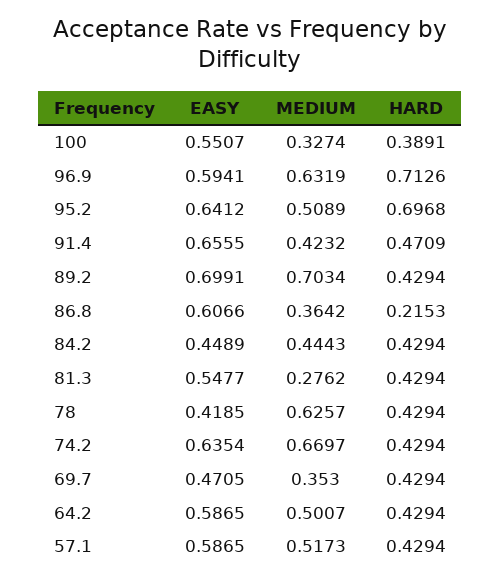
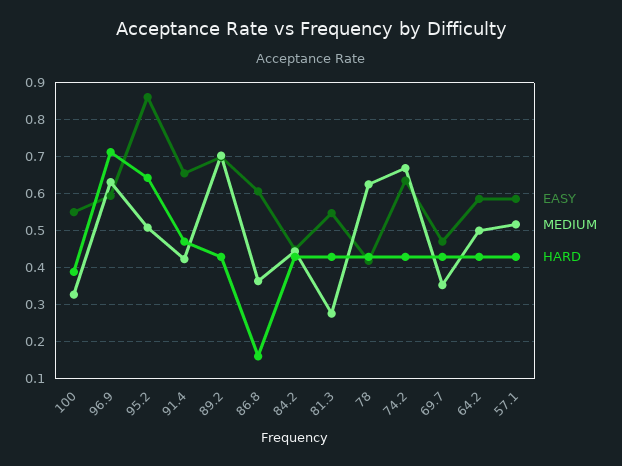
  {
    "EASY": {
      "100": 0.5507,
      "96.9": 0.5941,
-     "95.2": 0.6412,
+     "95.2": 0.86,
      "91.4": 0.6555,
      "89.2": 0.6991,
      "86.8": 0.6066,
      "84.2": 0.4489,
      "81.3": 0.5477,
      "78": 0.4185,
      "74.2": 0.6354,
      "69.7": 0.4705,
      "64.2": 0.5865,
      "57.1": 0.5865
    },
    "MEDIUM": {
      "100": 0.3274,
      "96.9": 0.6319,
      "95.2": 0.5089,
      "91.4": 0.4232,
      "89.2": 0.7034,
      "86.8": 0.3642,
      "84.2": 0.4443,
      "81.3": 0.2762,
      "78": 0.6257,
      "74.2": 0.6697,
      "69.7": 0.353,
      "64.2": 0.5007,
      "57.1": 0.5173
    },
    "HARD": {
      "100": 0.3891,
      "96.9": 0.7126,
-     "95.2": 0.6968,
+     "95.2": 0.64,
      "91.4": 0.4709,
      "89.2": 0.4294,
-     "86.8": 0.2153,
+     "86.8": 0.16,
      "84.2": 0.4294,
      "81.3": 0.4294,
      "78": 0.4294,
      "74.2": 0.4294,
      "69.7": 0.4294,
      "64.2": 0.4294,
      "57.1": 0.4294
    }
  }

